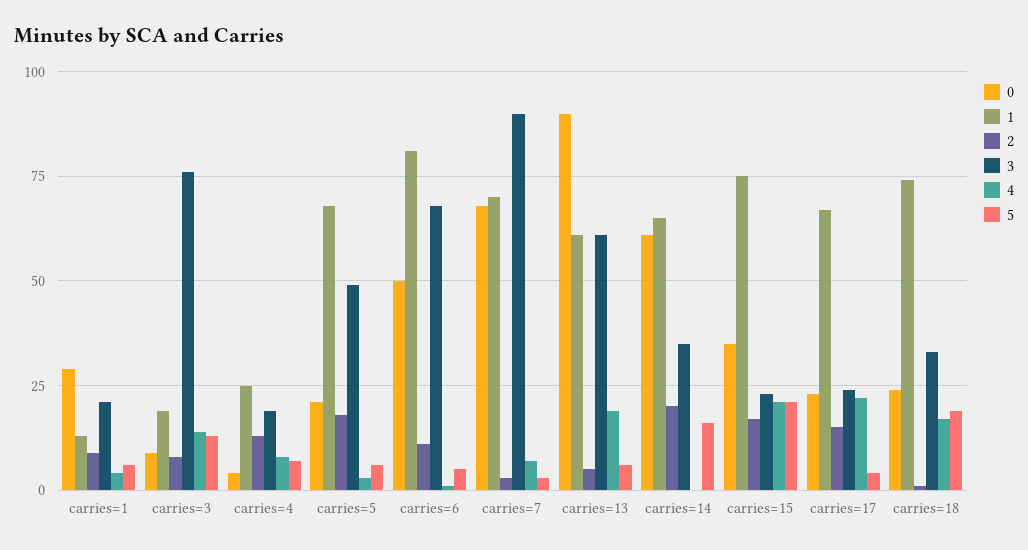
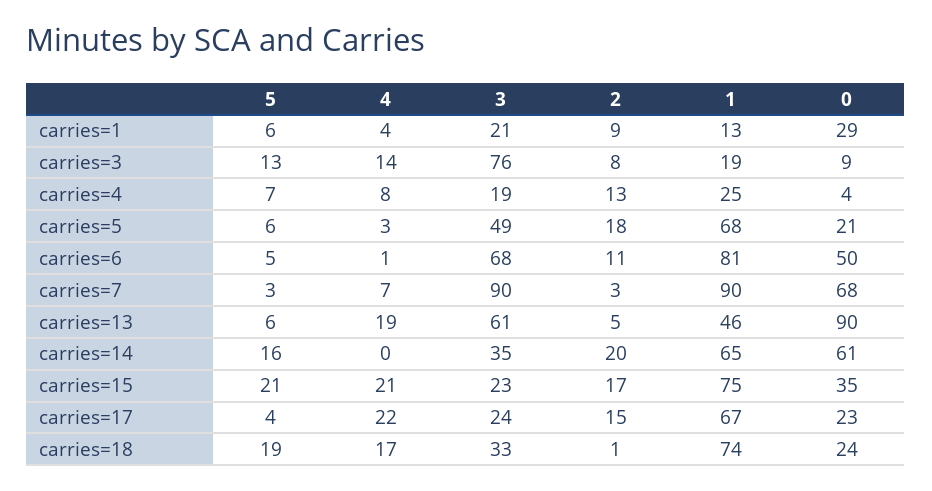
  {
    "0": {
      "carries=1": 29,
      "carries=3": 9,
      "carries=4": 4,
      "carries=5": 21,
      "carries=6": 50,
      "carries=7": 68,
      "carries=13": 90,
      "carries=14": 61,
      "carries=15": 35,
      "carries=17": 23,
      "carries=18": 24
    },
    "1": {
      "carries=1": 13,
      "carries=3": 19,
      "carries=4": 25,
      "carries=5": 68,
      "carries=6": 81,
-     "carries=7": 70,
+     "carries=7": 90,
-     "carries=13": 60,
+     "carries=13": 46,
      "carries=14": 65,
      "carries=15": 75,
      "carries=17": 67,
      "carries=18": 74
    },
    "2": {
      "carries=1": 9,
      "carries=3": 8,
      "carries=4": 13,
      "carries=5": 18,
      "carries=6": 11,
      "carries=7": 3,
      "carries=13": 5,
      "carries=14": 20,
      "carries=15": 17,
      "carries=17": 15,
      "carries=18": 1
    },
    "3": {
      "carries=1": 21,
      "carries=3": 76,
      "carries=4": 19,
      "carries=5": 49,
      "carries=6": 68,
      "carries=7": 90,
      "carries=13": 61,
      "carries=14": 35,
      "carries=15": 23,
      "carries=17": 24,
      "carries=18": 33
    },
    "4": {
      "carries=1": 4,
      "carries=3": 14,
      "carries=4": 8,
      "carries=5": 3,
      "carries=6": 1,
      "carries=7": 7,
      "carries=13": 19,
      "carries=14": 0,
      "carries=15": 21,
      "carries=17": 22,
      "carries=18": 17
    },
    "5": {
      "carries=1": 6,
      "carries=3": 13,
      "carries=4": 7,
      "carries=5": 6,
      "carries=6": 5,
      "carries=7": 3,
      "carries=13": 6,
      "carries=14": 16,
      "carries=15": 21,
      "carries=17": 4,
      "carries=18": 19
    }
  }

